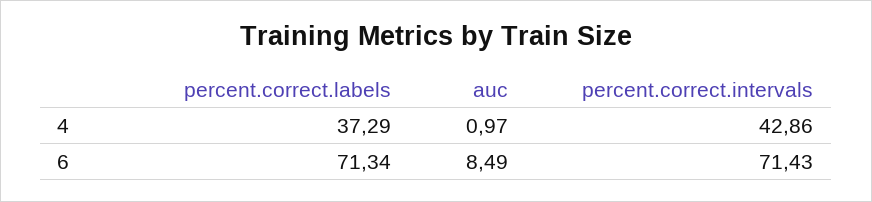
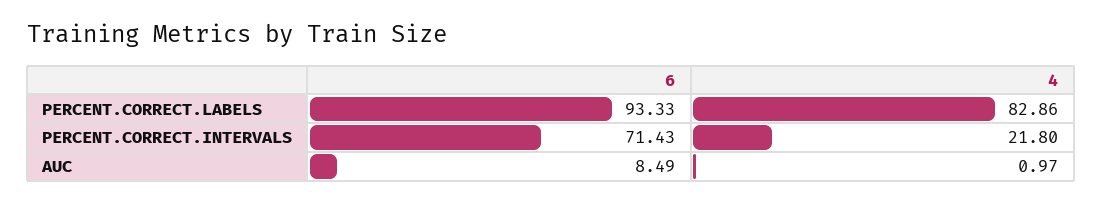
  {
    "percent.correct.labels": {
-     "4": 37.29,
+     "4": 82.86,
-     "6": 71.34
+     "6": 93.33
    },
    "auc": {
      "4": 0.97,
      "6": 8.49
    },
    "percent.correct.intervals": {
-     "4": 42.86,
+     "4": 21.8,
      "6": 71.43
    }
  }

